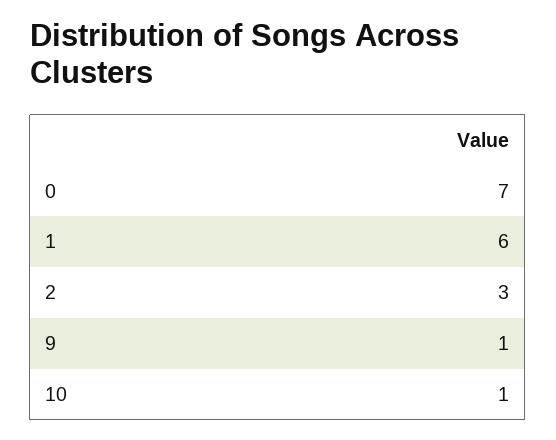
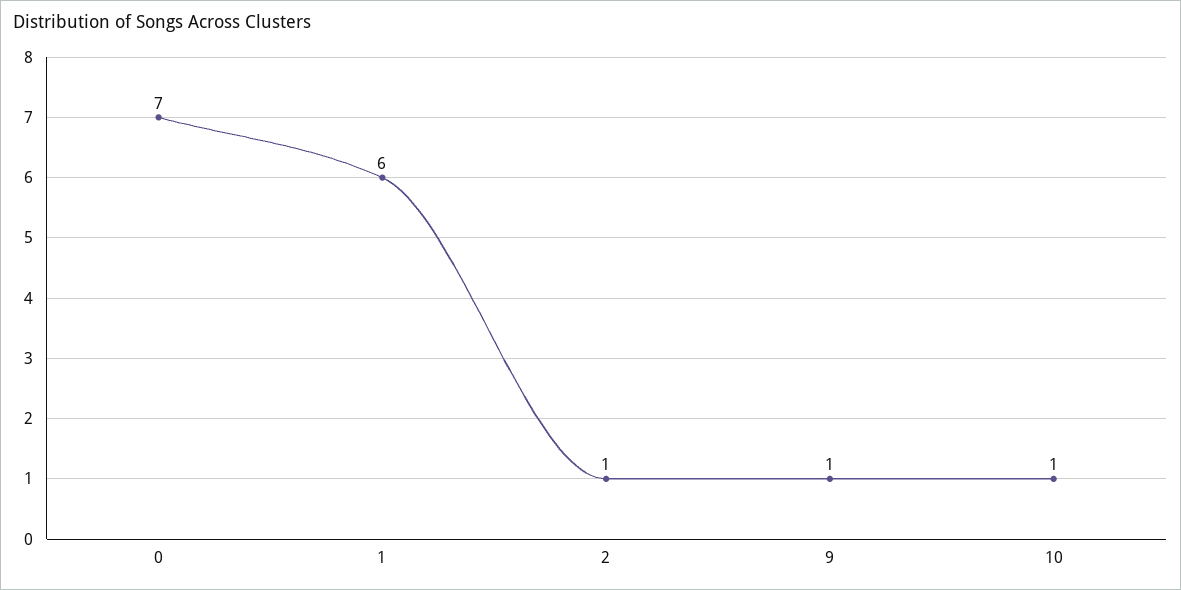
  {
    "0": 7,
    "1": 6,
-   "2": 3,
+   "2": 1,
    "9": 1,
    "10": 1
  }

